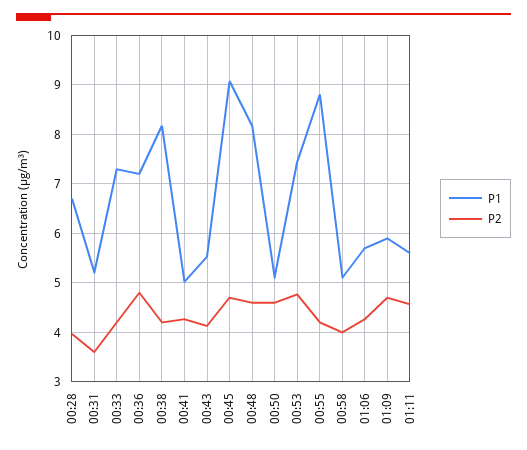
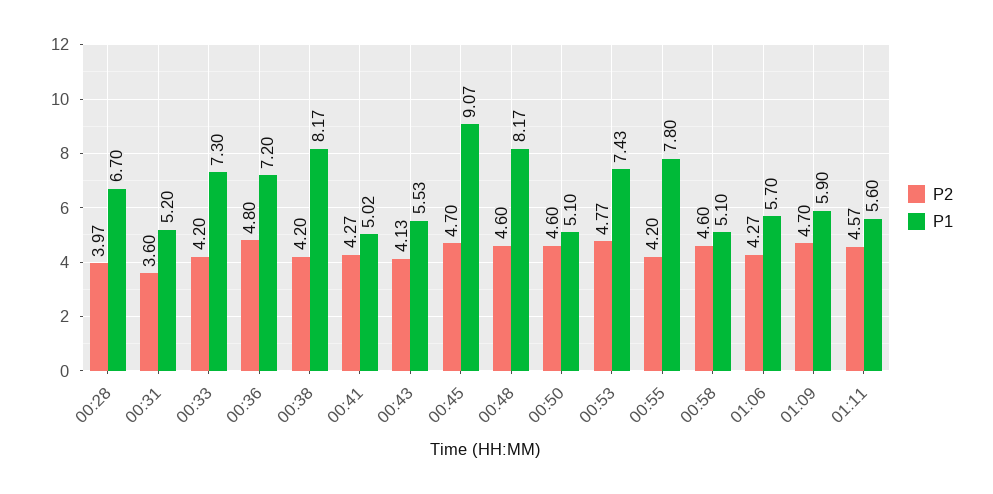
  {
    "P1": {
      "00:28": 6.7,
      "00:31": 5.2,
      "00:33": 7.3,
      "00:36": 7.2,
      "00:38": 8.17,
      "00:41": 5.02,
      "00:43": 5.53,
      "00:45": 9.07,
      "00:48": 8.17,
      "00:50": 5.1,
      "00:53": 7.43,
-     "00:55": 8.8,
+     "00:55": 7.8,
      "00:58": 5.1,
      "01:06": 5.7,
      "01:09": 5.9,
      "01:11": 5.6
    },
    "P2": {
      "00:28": 3.97,
      "00:31": 3.6,
      "00:33": 4.2,
      "00:36": 4.8,
      "00:38": 4.2,
      "00:41": 4.27,
      "00:43": 4.13,
      "00:45": 4.7,
      "00:48": 4.6,
      "00:50": 4.6,
      "00:53": 4.77,
      "00:55": 4.2,
-     "00:58": 4,
+     "00:58": 4.6,
      "01:06": 4.27,
      "01:09": 4.7,
      "01:11": 4.57
    }
  }

